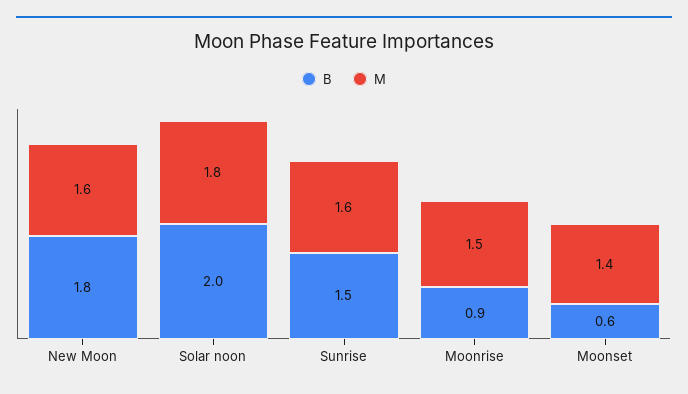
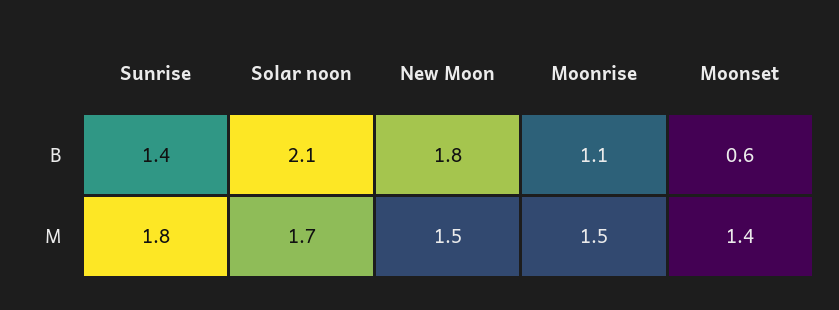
  {
    "B": {
      "New Moon": 1.8,
-     "Solar noon": 2,
+     "Solar noon": 2.1,
-     "Sunrise": 1.5,
+     "Sunrise": 1.4,
-     "Moonrise": 0.9,
+     "Moonrise": 1.1,
      "Moonset": 0.6
    },
    "M": {
-     "New Moon": 1.6,
+     "New Moon": 1.5,
-     "Solar noon": 1.8,
+     "Solar noon": 1.7,
-     "Sunrise": 1.6,
+     "Sunrise": 1.8,
      "Moonrise": 1.5,
      "Moonset": 1.4
    }
  }

